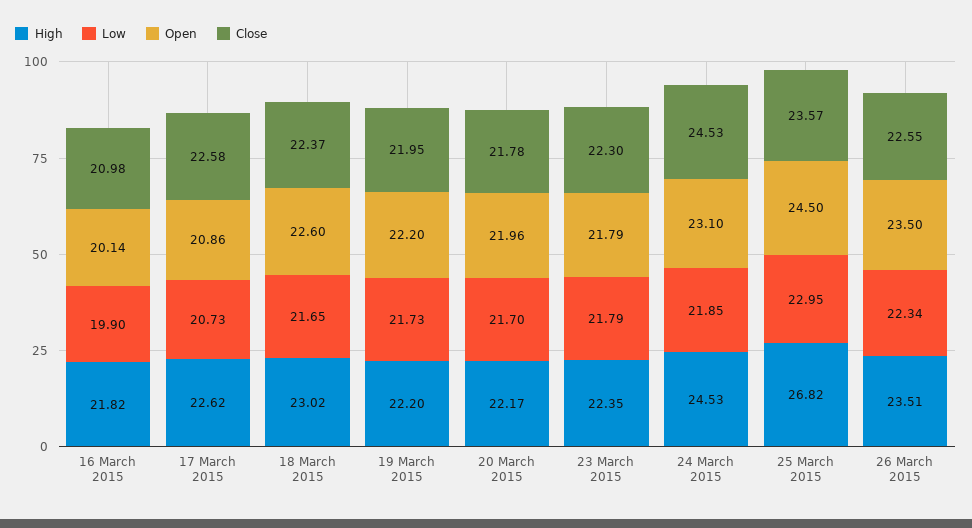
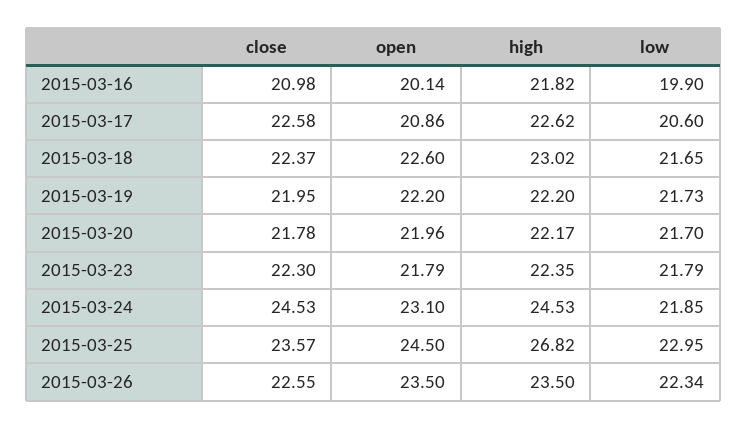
  {
    "High": {
      "16 March 2015": 21.82,
      "17 March 2015": 22.62,
      "18 March 2015": 23.02,
      "19 March 2015": 22.2,
      "20 March 2015": 22.17,
      "23 March 2015": 22.35,
      "24 March 2015": 24.53,
      "25 March 2015": 26.82,
-     "26 March 2015": 23.51
+     "26 March 2015": 23.5
    },
    "Low": {
      "16 March 2015": 19.9,
-     "17 March 2015": 20.73,
+     "17 March 2015": 20.6,
      "18 March 2015": 21.65,
      "19 March 2015": 21.73,
      "20 March 2015": 21.7,
      "23 March 2015": 21.79,
      "24 March 2015": 21.85,
      "25 March 2015": 22.95,
      "26 March 2015": 22.34
    },
    "Open": {
      "16 March 2015": 20.14,
      "17 March 2015": 20.86,
      "18 March 2015": 22.6,
      "19 March 2015": 22.2,
      "20 March 2015": 21.96,
      "23 March 2015": 21.79,
      "24 March 2015": 23.1,
      "25 March 2015": 24.5,
      "26 March 2015": 23.5
    },
    "Close": {
      "16 March 2015": 20.98,
      "17 March 2015": 22.58,
      "18 March 2015": 22.37,
      "19 March 2015": 21.95,
      "20 March 2015": 21.78,
      "23 March 2015": 22.3,
      "24 March 2015": 24.53,
      "25 March 2015": 23.57,
      "26 March 2015": 22.55
    }
  }

